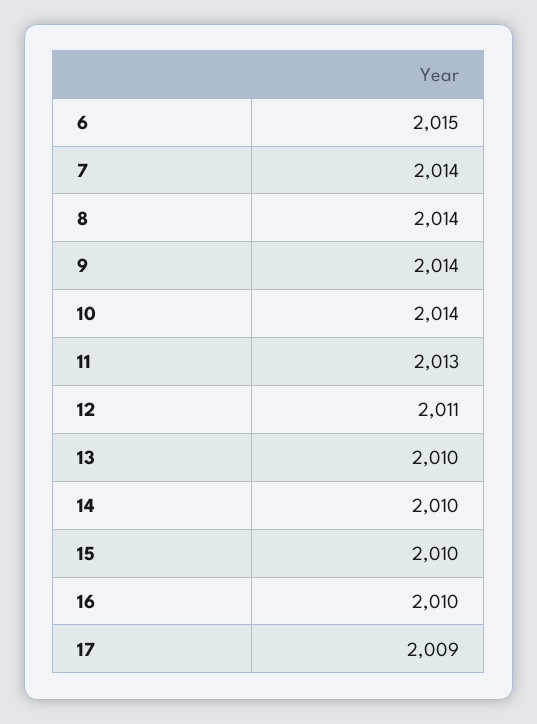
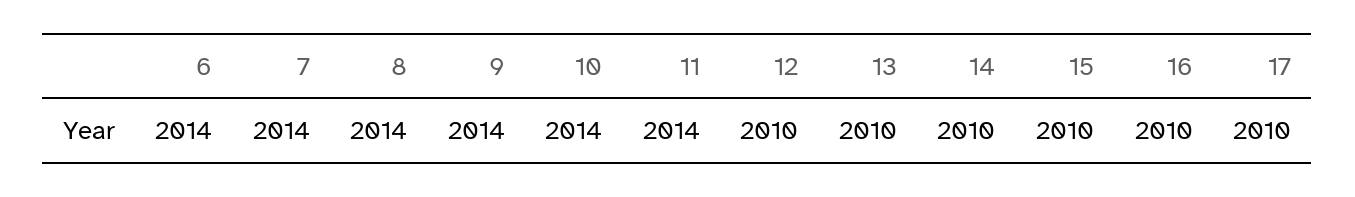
  {
-   "6": 2015,
+   "6": 2014,
    "7": 2014,
    "8": 2014,
    "9": 2014,
    "10": 2014,
-   "11": 2013,
+   "11": 2014,
-   "12": 2011,
+   "12": 2010,
    "13": 2010,
    "14": 2010,
    "15": 2010,
    "16": 2010,
-   "17": 2009
+   "17": 2010
  }

